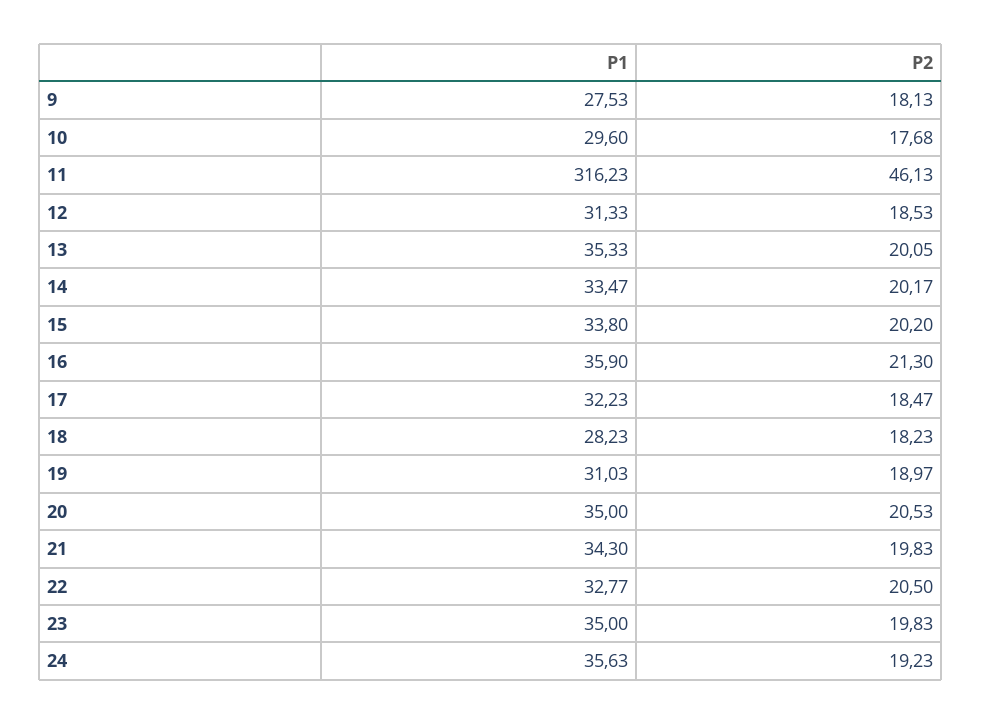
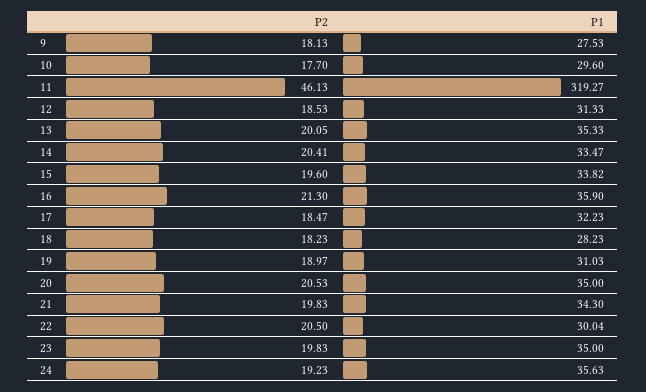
  {
    "P1": {
      "9": 27.53,
      "10": 29.6,
-     "11": 316.23,
+     "11": 319.27,
      "12": 31.33,
      "13": 35.33,
      "14": 33.47,
-     "15": 33.8,
+     "15": 33.82,
      "16": 35.9,
      "17": 32.23,
      "18": 28.23,
      "19": 31.03,
      "20": 35,
      "21": 34.3,
-     "22": 32.77,
+     "22": 30.04,
      "23": 35,
      "24": 35.63
    },
    "P2": {
      "9": 18.13,
-     "10": 17.68,
+     "10": 17.7,
      "11": 46.13,
      "12": 18.53,
      "13": 20.05,
-     "14": 20.17,
+     "14": 20.41,
-     "15": 20.2,
+     "15": 19.6,
      "16": 21.3,
      "17": 18.47,
      "18": 18.23,
      "19": 18.97,
      "20": 20.53,
      "21": 19.83,
      "22": 20.5,
      "23": 19.83,
      "24": 19.23
    }
  }

